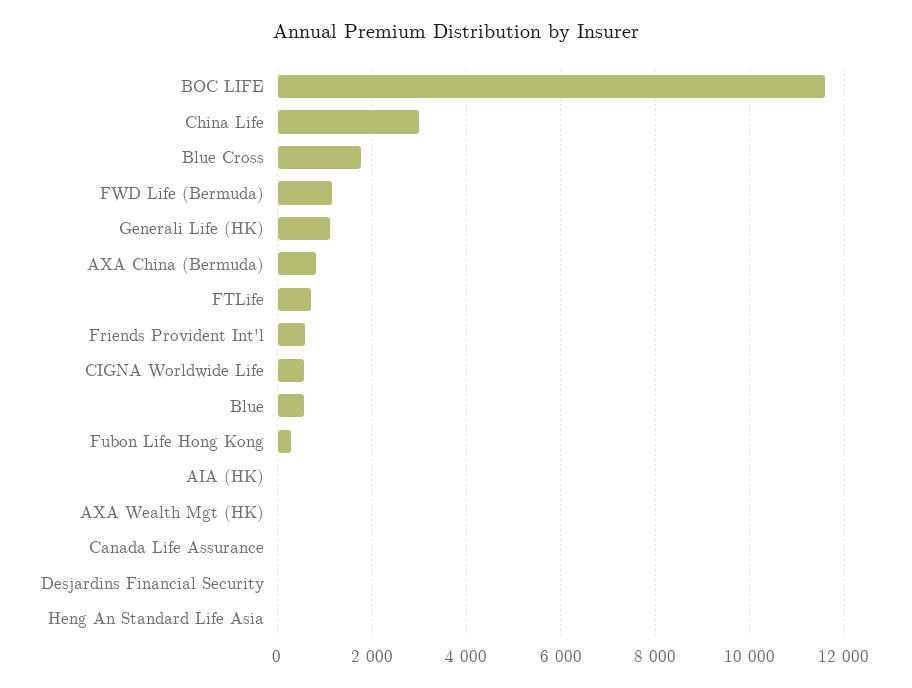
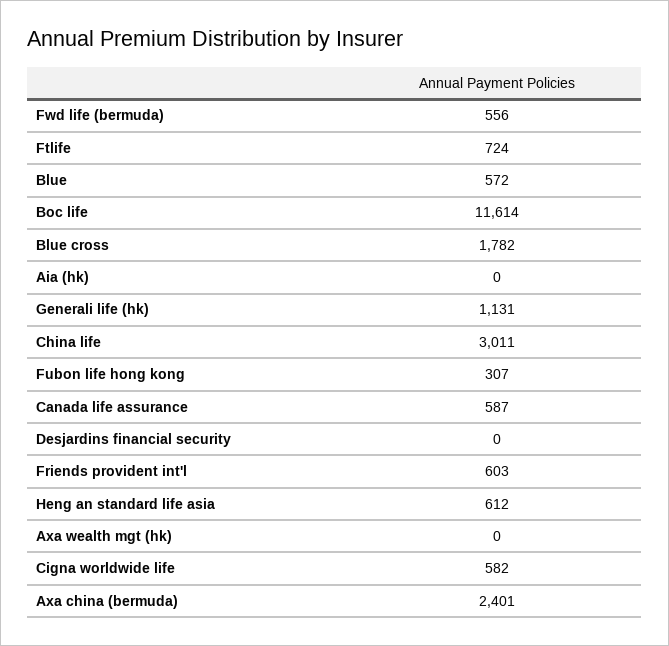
  {
    "BOC LIFE": 11614,
    "China Life": 3011,
    "Blue Cross": 1782,
-   "FWD Life (Bermuda)": 1200,
+   "FWD Life (Bermuda)": 556,
    "Generali Life (HK)": 1131,
-   "AXA China (Bermuda)": 800,
+   "AXA China (Bermuda)": 2401,
    "FTLife": 724,
    "Friends Provident Int'l": 603,
    "CIGNA Worldwide Life": 582,
    "Blue": 572,
    "Fubon Life Hong Kong": 307,
    "AIA (HK)": 0,
    "AXA Wealth Mgt (HK)": 0,
-   "Canada Life Assurance": 0,
+   "Canada Life Assurance": 587,
    "Desjardins Financial Security": 0,
-   "Heng An Standard Life Asia": 0
+   "Heng An Standard Life Asia": 612
  }

